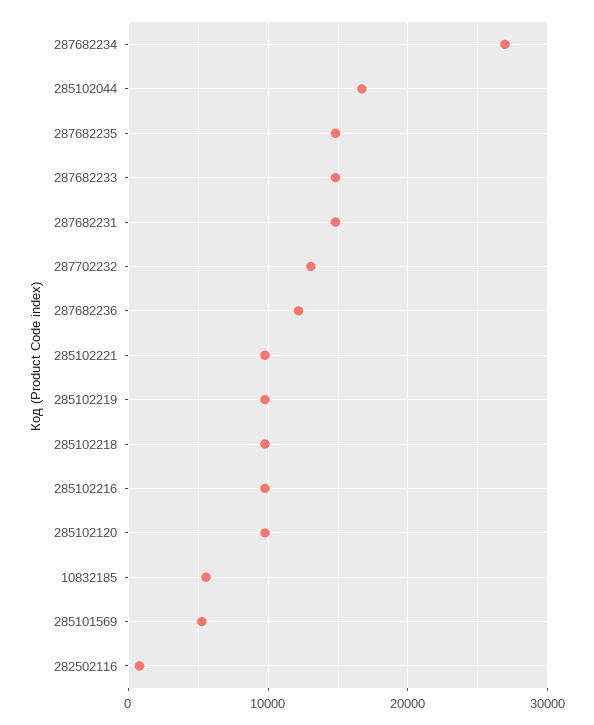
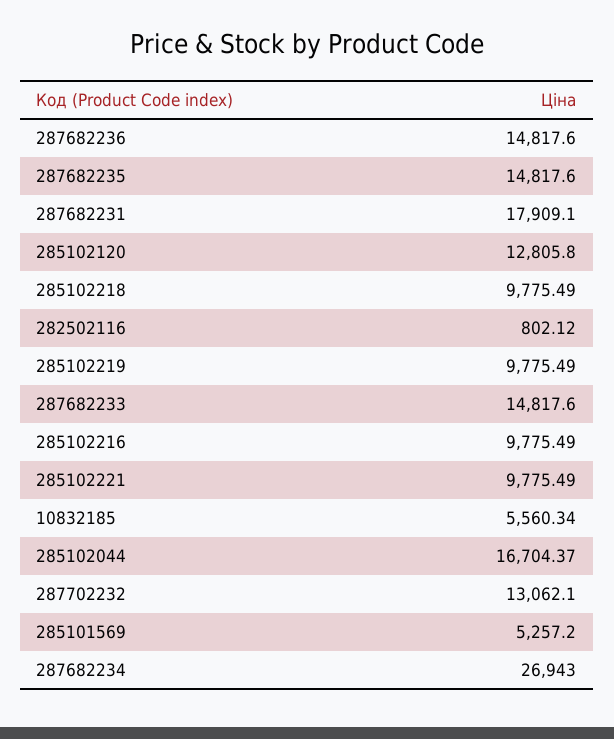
  {
    "287682234": 26943,
    "285102044": 16704.37,
    "287682235": 14817.6,
    "287682233": 14817.6,
-   "287682231": 15000,
+   "287682231": 17909.1,
    "287702232": 13062.1,
-   "287682236": 12000,
+   "287682236": 14817.6,
    "285102221": 9775.49,
    "285102219": 9775.49,
    "285102218": 9775.49,
    "285102216": 9775.49,
-   "285102120": 10000,
+   "285102120": 12805.8,
    "10832185": 5560.34,
    "285101569": 5257.2,
    "282502116": 802.12
  }

